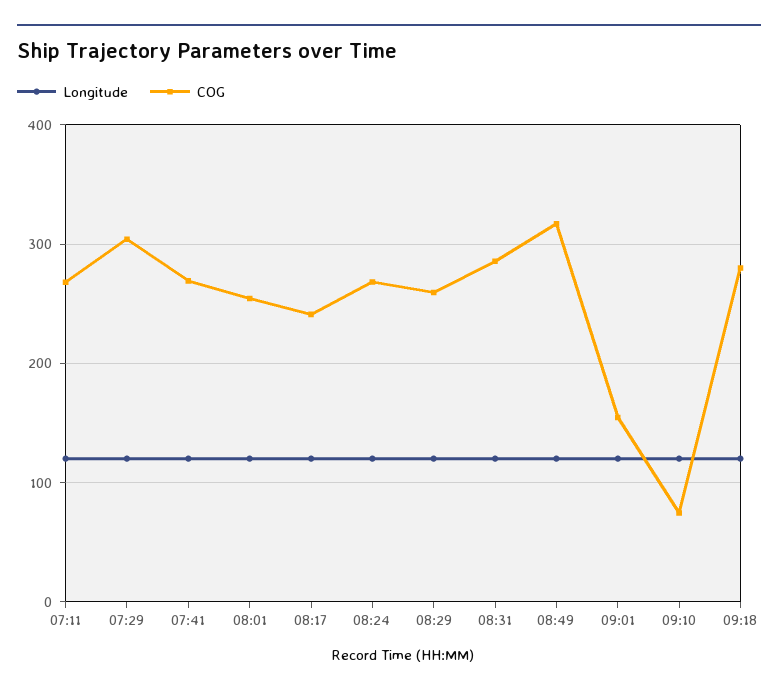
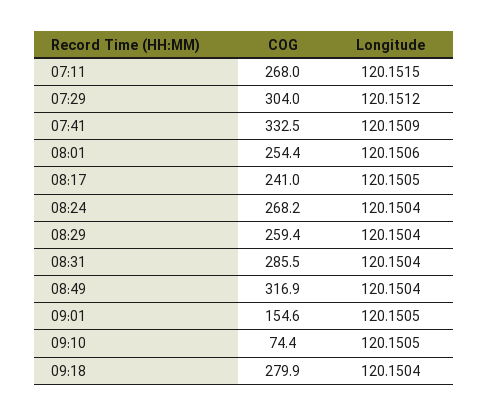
  {
    "Longitude": {
      "07:11": 120.1515,
      "07:29": 120.1512,
      "07:41": 120.1509,
      "08:01": 120.1506,
      "08:17": 120.1505,
      "08:24": 120.1504,
      "08:29": 120.1504,
      "08:31": 120.1504,
      "08:49": 120.1504,
      "09:01": 120.1505,
      "09:10": 120.1505,
      "09:18": 120.1504
    },
    "COG": {
      "07:11": 268,
      "07:29": 304,
-     "07:41": 270,
+     "07:41": 332.5,
      "08:01": 254.4,
      "08:17": 241,
      "08:24": 268.2,
      "08:29": 259.4,
      "08:31": 285.5,
      "08:49": 316.9,
      "09:01": 154.6,
      "09:10": 74.4,
      "09:18": 279.9
    }
  }

